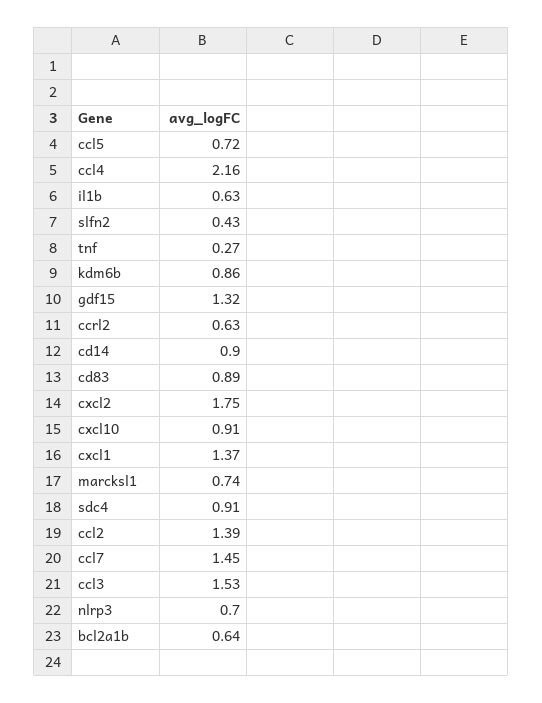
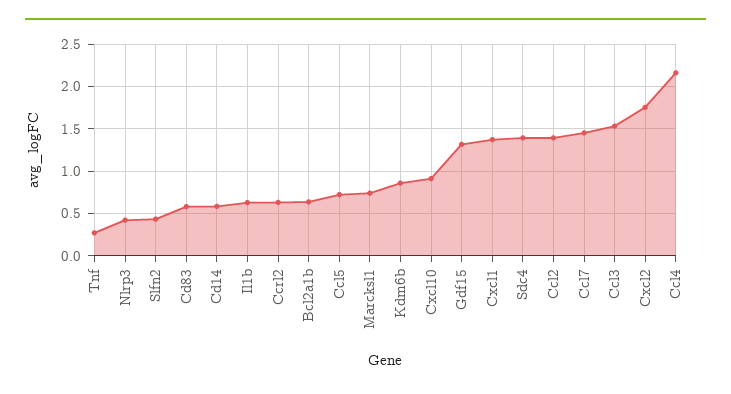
  {
    "ccl5": 0.72,
    "ccl4": 2.16,
    "il1b": 0.63,
    "slfn2": 0.43,
    "tnf": 0.27,
    "kdm6b": 0.86,
    "gdf15": 1.32,
    "ccrl2": 0.63,
-   "cd14": 0.9,
+   "cd14": 0.6,
-   "cd83": 0.89,
+   "cd83": 0.6,
    "cxcl2": 1.75,
    "cxcl10": 0.91,
    "cxcl1": 1.37,
    "marcksl1": 0.74,
-   "sdc4": 0.91,
+   "sdc4": 1.4,
    "ccl2": 1.39,
    "ccl7": 1.45,
    "ccl3": 1.53,
-   "nlrp3": 0.7,
+   "nlrp3": 0.4,
    "bcl2a1b": 0.64
  }

